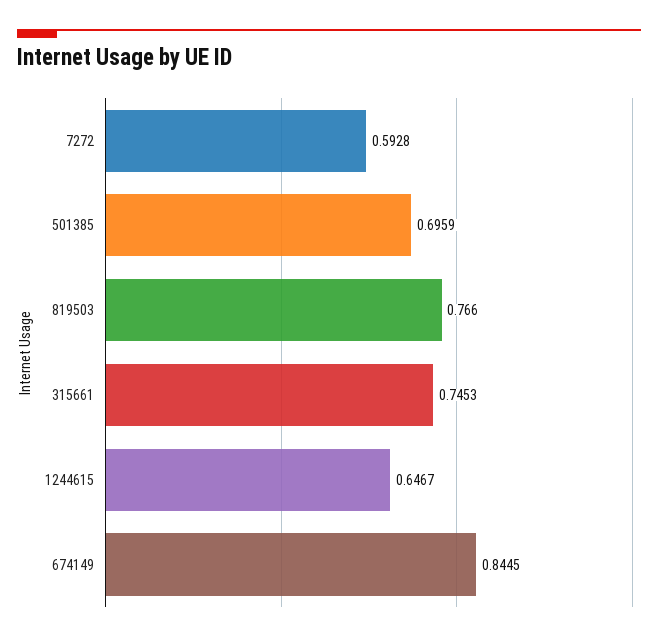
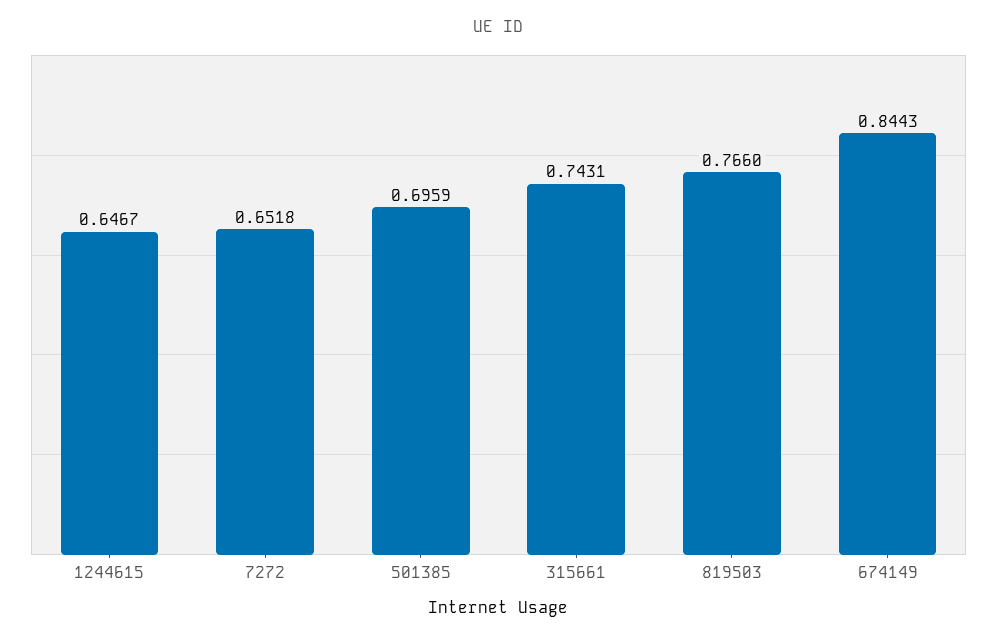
  {
-   "7272": 0.5928,
+   "7272": 0.6518,
    "501385": 0.6959,
    "819503": 0.766,
-   "315661": 0.7453,
+   "315661": 0.7431,
    "1244615": 0.6467,
-   "674149": 0.8445
+   "674149": 0.8443
  }

